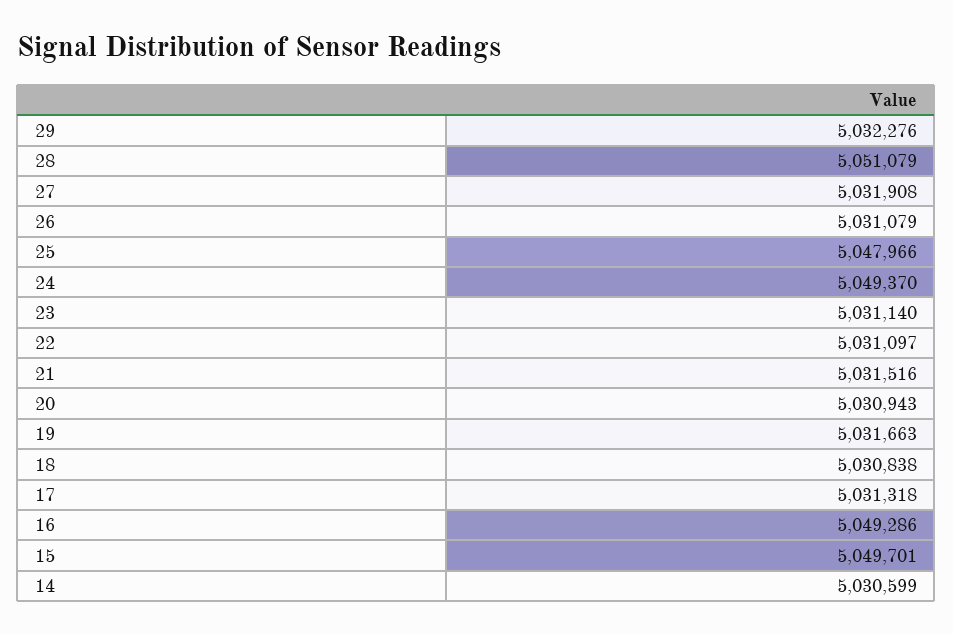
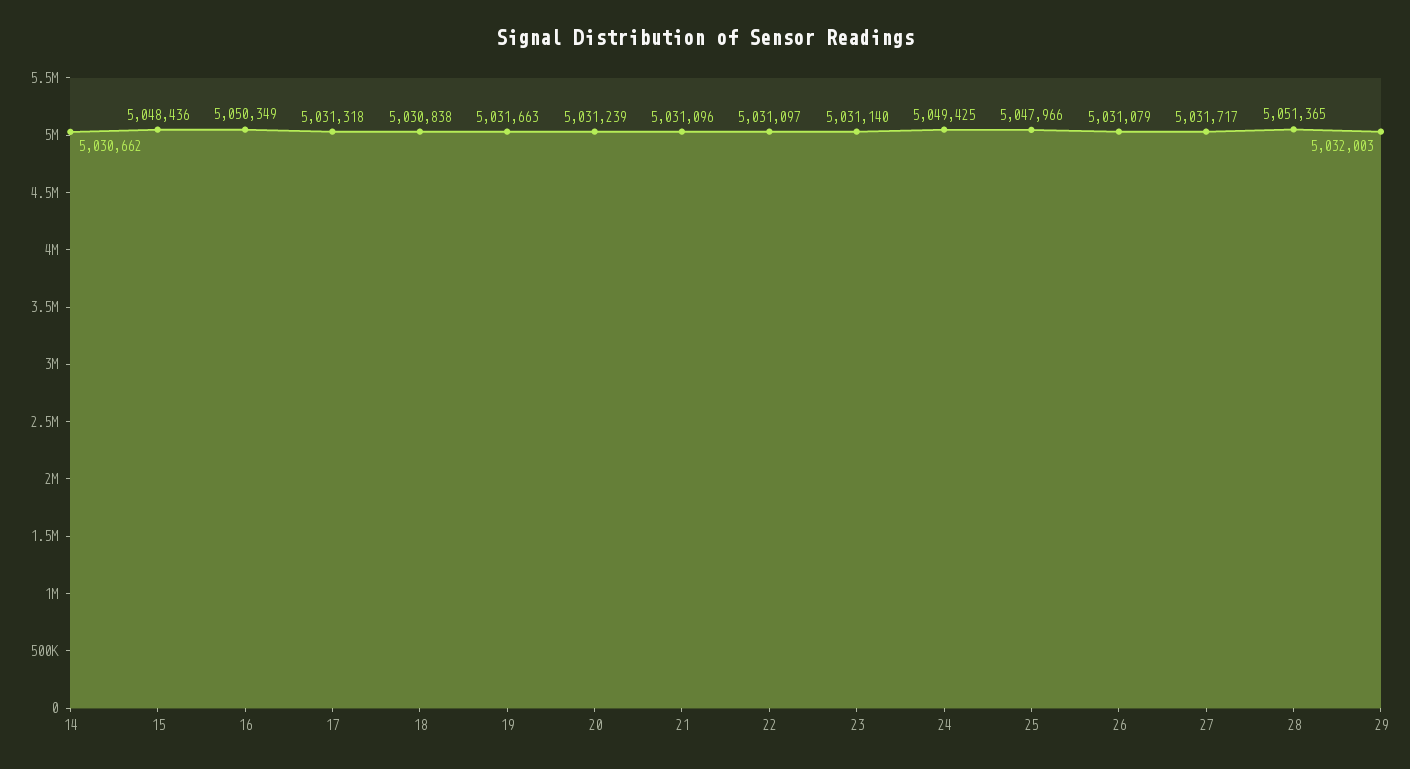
  {
-   "29": 5032276,
+   "29": 5032003,
-   "28": 5051079,
+   "28": 5051365,
-   "27": 5031908,
+   "27": 5031717,
    "26": 5031079,
    "25": 5047966,
-   "24": 5049370,
+   "24": 5049425,
    "23": 5031140,
    "22": 5031097,
-   "21": 5031516,
+   "21": 5031096,
-   "20": 5030943,
+   "20": 5031239,
    "19": 5031663,
    "18": 5030838,
    "17": 5031318,
-   "16": 5049286,
+   "16": 5050349,
-   "15": 5049701,
+   "15": 5048436,
-   "14": 5030599
+   "14": 5030662
  }

